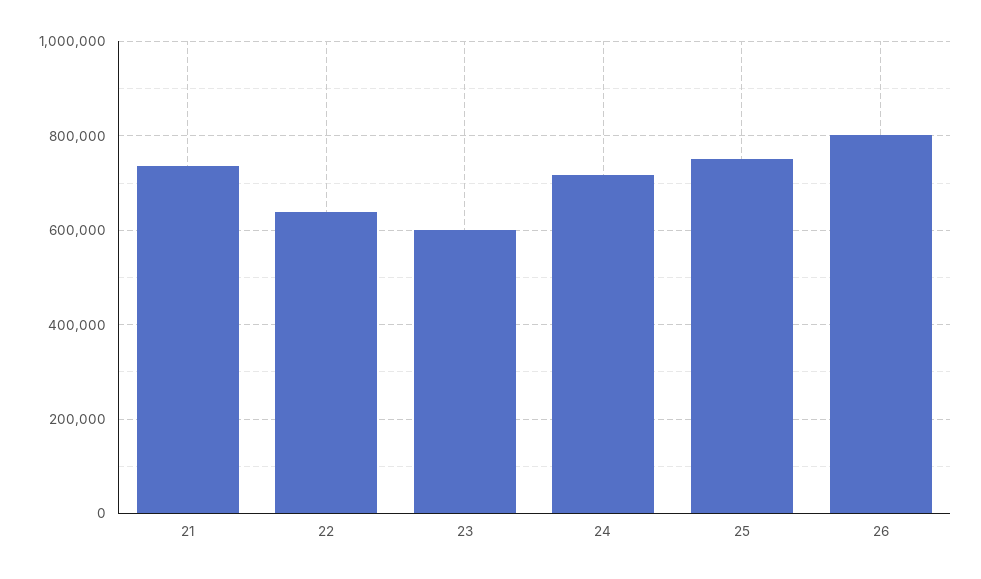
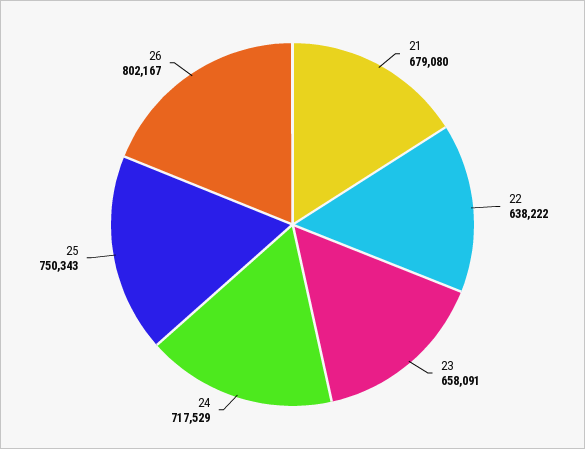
  {
-   "21": 740000,
+   "21": 679080,
    "22": 638222,
-   "23": 600000,
+   "23": 658091,
    "24": 717529,
    "25": 750343,
    "26": 802167
  }

